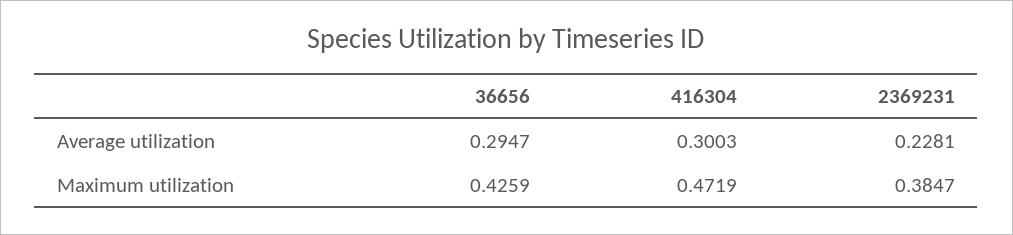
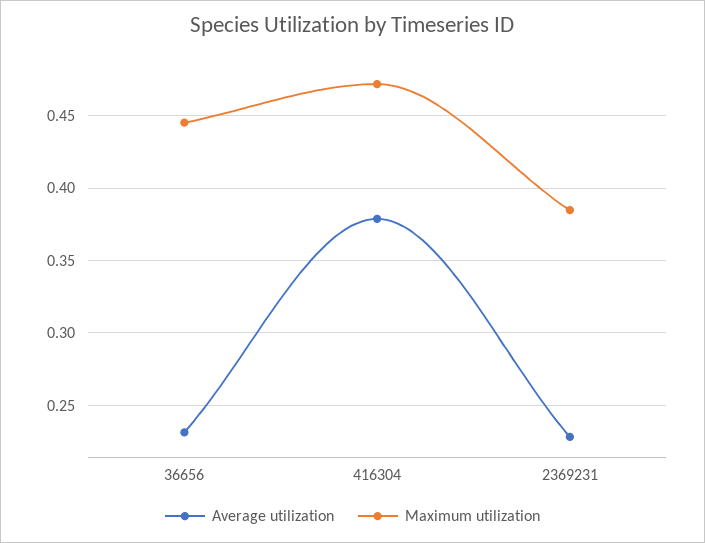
  {
    "Average utilization": {
-     "36656": 0.2947,
+     "36656": 0.23,
-     "416304": 0.3003,
+     "416304": 0.38,
      "2369231": 0.2281
    },
    "Maximum utilization": {
-     "36656": 0.4259,
+     "36656": 0.445,
      "416304": 0.4719,
      "2369231": 0.3847
    }
  }

